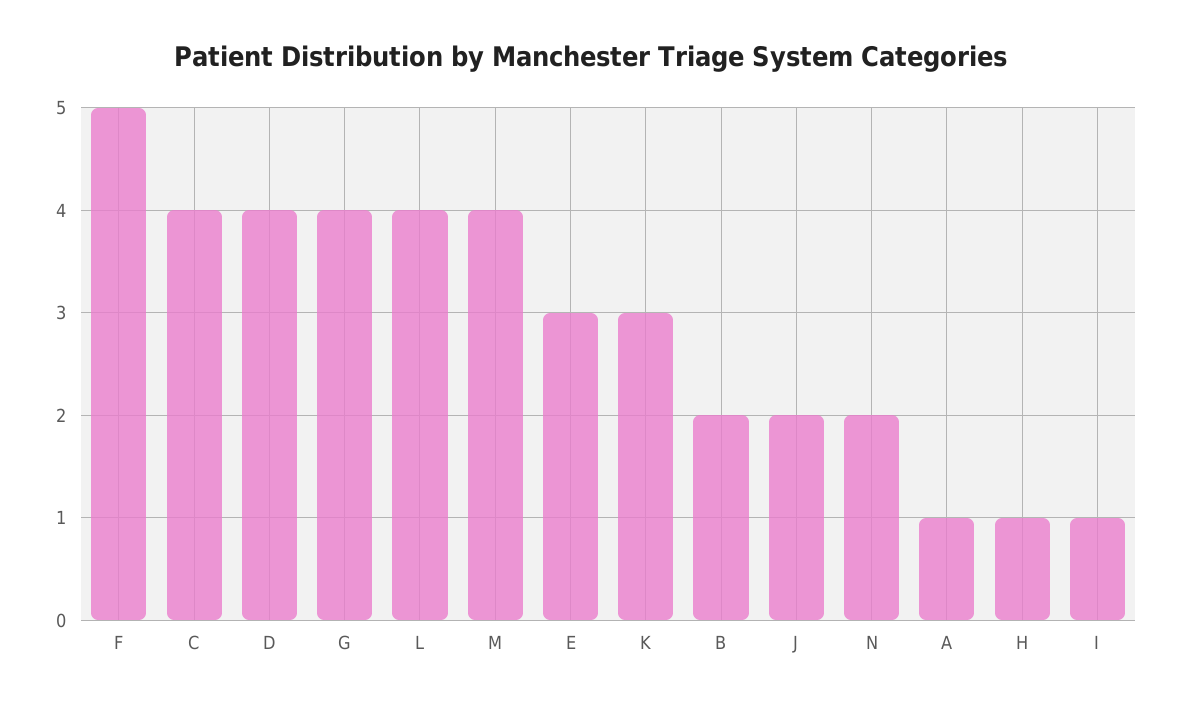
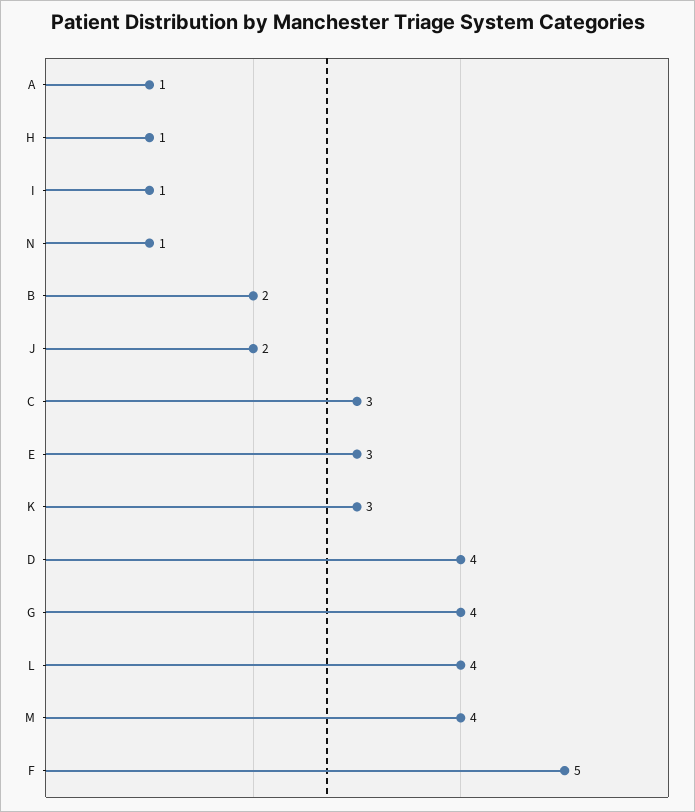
  {
    "F": 5,
-   "C": 4,
+   "C": 3,
    "D": 4,
    "G": 4,
    "L": 4,
    "M": 4,
    "E": 3,
    "K": 3,
    "B": 2,
    "J": 2,
-   "N": 2,
+   "N": 1,
    "A": 1,
    "H": 1,
    "I": 1
  }

